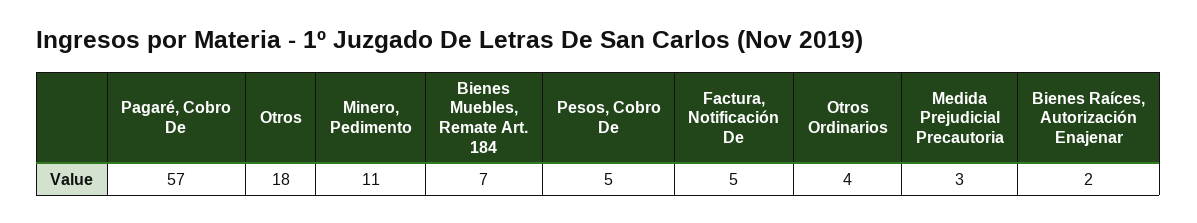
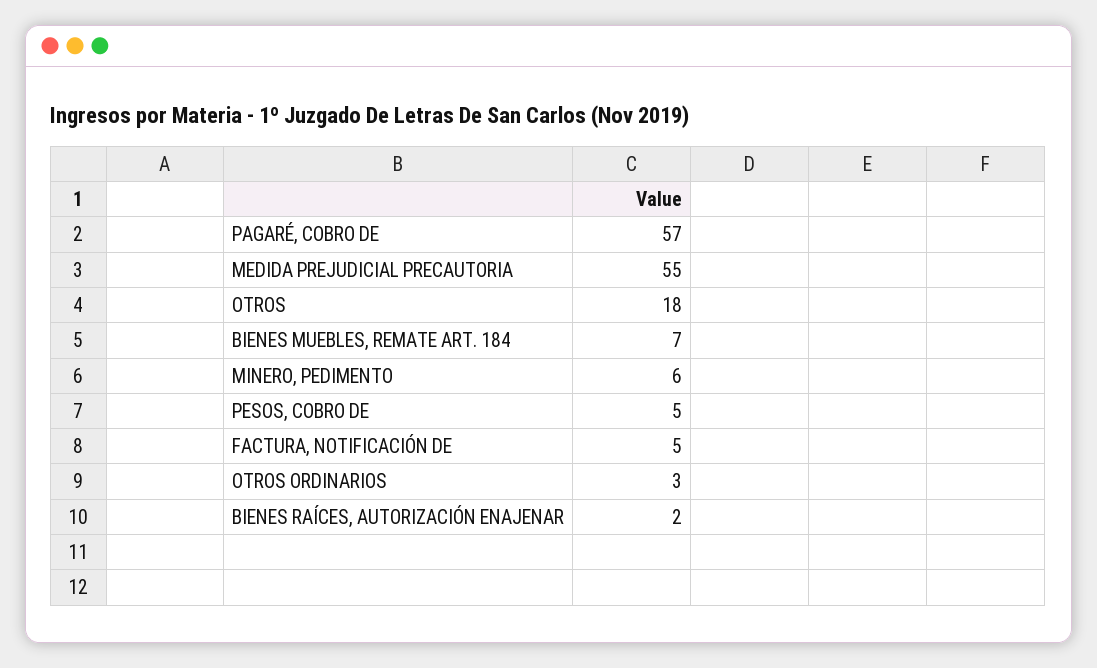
  {
    "Pagaré, Cobro De": 57,
    "Otros": 18,
-   "Minero, Pedimento": 11,
+   "Minero, Pedimento": 6,
    "Bienes Muebles, Remate Art. 184": 7,
    "Pesos, Cobro De": 5,
    "Factura, Notificación De": 5,
-   "Otros Ordinarios": 4,
+   "Otros Ordinarios": 3,
-   "Medida Prejudicial Precautoria": 3,
+   "Medida Prejudicial Precautoria": 55,
    "Bienes Raíces, Autorización Enajenar": 2
  }

